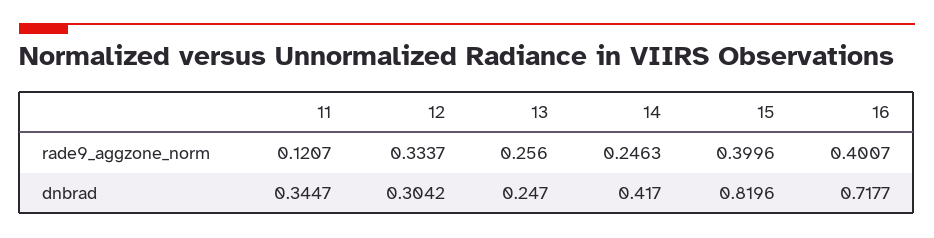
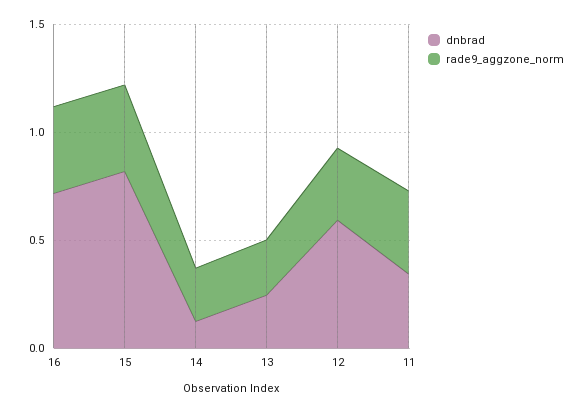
  {
    "rade9_aggzone_norm": {
-     "11": 0.1207,
+     "11": 0.4,
      "12": 0.3337,
      "13": 0.256,
      "14": 0.2463,
      "15": 0.3996,
      "16": 0.4007
    },
    "dnbrad": {
      "11": 0.3447,
-     "12": 0.3042,
+     "12": 0.6,
      "13": 0.247,
-     "14": 0.417,
+     "14": 0.1,
      "15": 0.8196,
      "16": 0.7177
    }
  }

